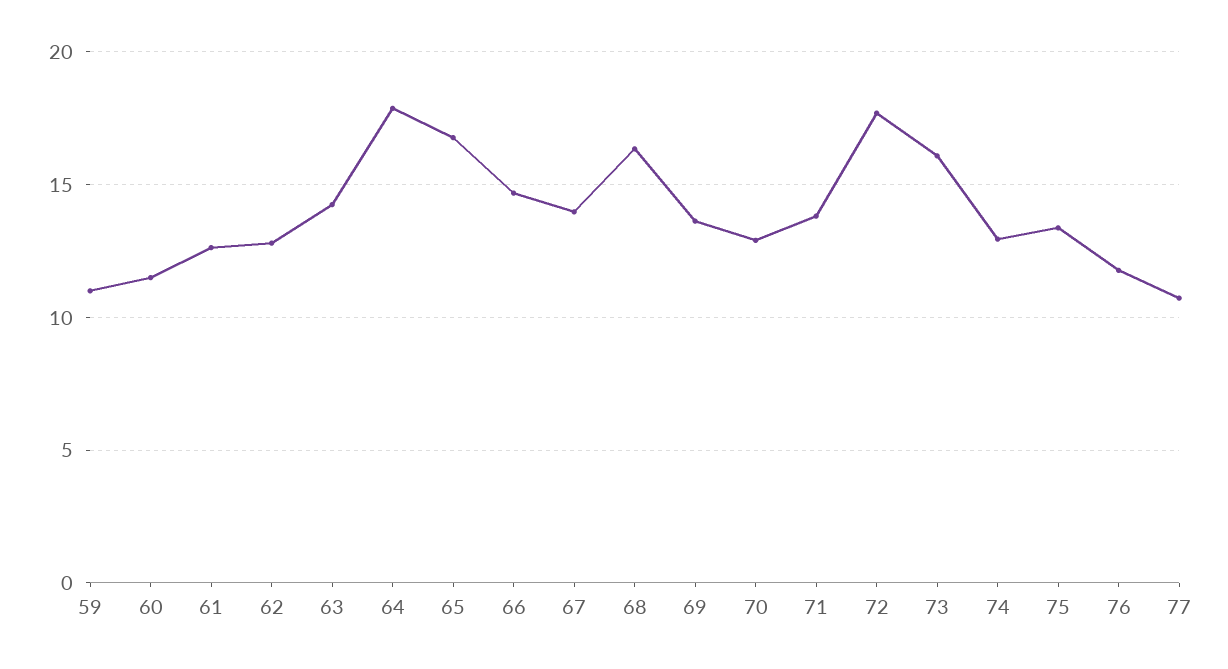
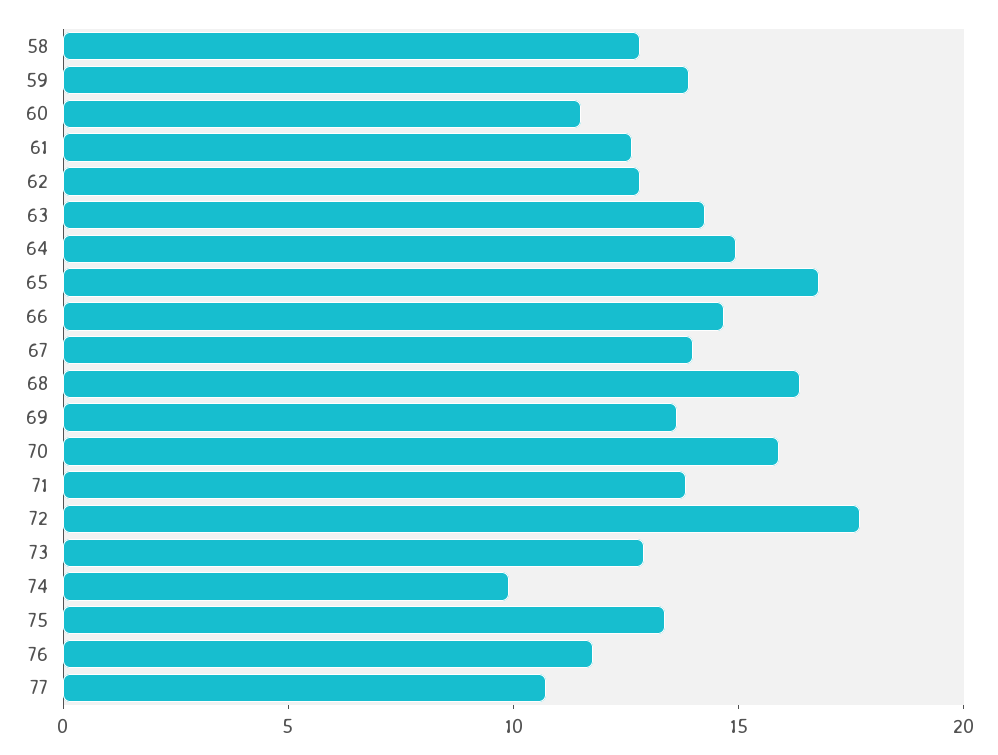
  {
-   "59": 11,
+   "59": 14,
    "60": 11.5,
    "61": 12.5,
    "62": 13,
    "63": 14.5,
-   "64": 18,
+   "64": 15,
    "65": 17,
    "66": 14.5,
    "67": 14,
    "68": 16.5,
    "69": 13.5,
-   "70": 13,
+   "70": 16,
    "71": 14,
    "72": 17.5,
-   "73": 16,
+   "73": 13,
-   "74": 13,
+   "74": 10,
    "75": 13.5,
    "76": 12,
-   "77": 10.5
+   "77": 10.5,
+   "58": 13
  }

